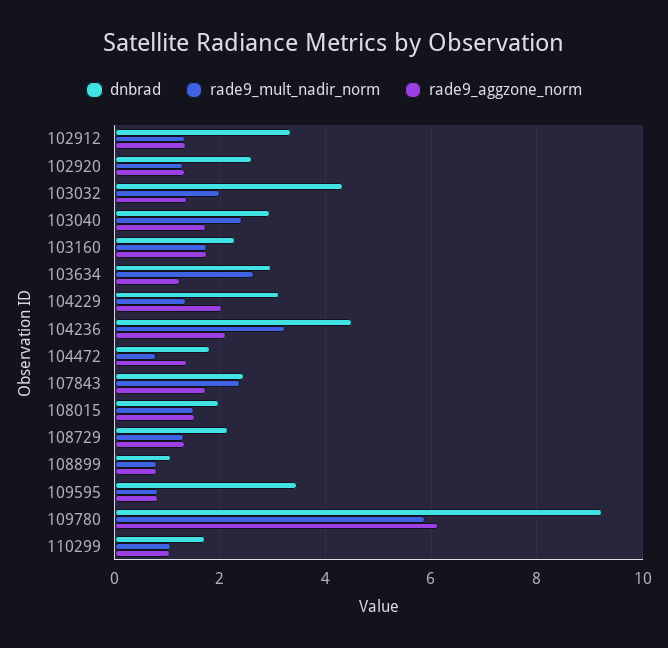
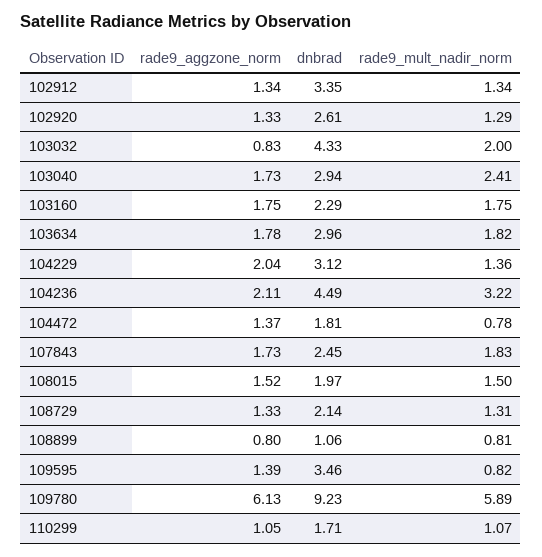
  {
    "dnbrad": {
      "102912": 3.35,
      "102920": 2.61,
      "103032": 4.33,
      "103040": 2.94,
      "103160": 2.29,
      "103634": 2.96,
      "104229": 3.12,
      "104236": 4.49,
      "104472": 1.81,
      "107843": 2.45,
      "108015": 1.97,
      "108729": 2.14,
      "108899": 1.06,
      "109595": 3.46,
      "109780": 9.23,
      "110299": 1.71
    },
    "rade9_mult_nadir_norm": {
      "102912": 1.34,
      "102920": 1.29,
      "103032": 2,
      "103040": 2.41,
      "103160": 1.75,
-     "103634": 2.6,
+     "103634": 1.82,
      "104229": 1.36,
      "104236": 3.22,
      "104472": 0.78,
-     "107843": 2.4,
+     "107843": 1.83,
      "108015": 1.5,
      "108729": 1.31,
      "108899": 0.81,
      "109595": 0.82,
      "109780": 5.89,
      "110299": 1.07
    },
    "rade9_aggzone_norm": {
      "102912": 1.34,
      "102920": 1.33,
-     "103032": 1.4,
+     "103032": 0.83,
      "103040": 1.73,
      "103160": 1.75,
-     "103634": 1.2,
+     "103634": 1.78,
      "104229": 2.04,
      "104236": 2.11,
      "104472": 1.37,
      "107843": 1.73,
      "108015": 1.52,
      "108729": 1.33,
      "108899": 0.8,
-     "109595": 0.8,
+     "109595": 1.39,
      "109780": 6.13,
      "110299": 1.05
    }
  }

